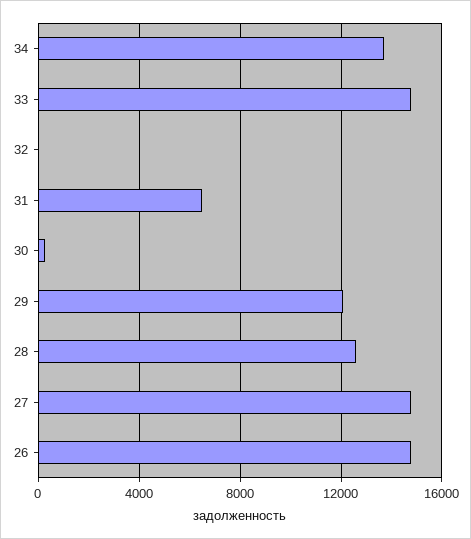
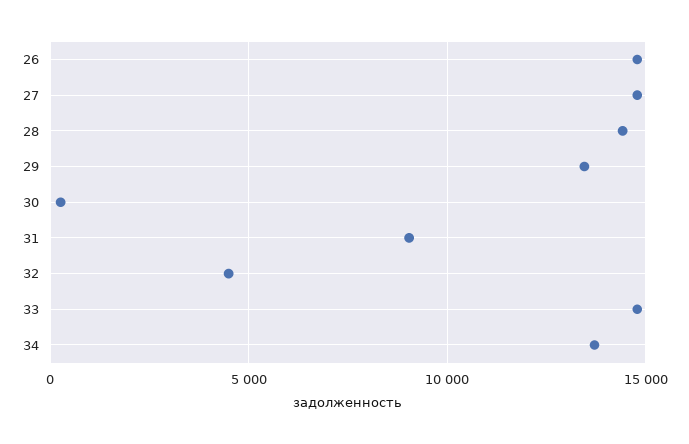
  {
    "34": 13500,
    "33": 15000,
-   "32": 0,
+   "32": 4500,
-   "31": 6500,
+   "31": 9000,
    "30": 500,
-   "29": 12000,
+   "29": 13500,
-   "28": 12500,
+   "28": 14500,
    "27": 15000,
    "26": 15000
  }

